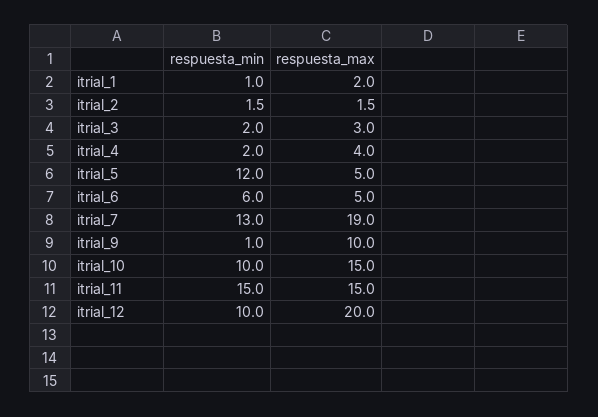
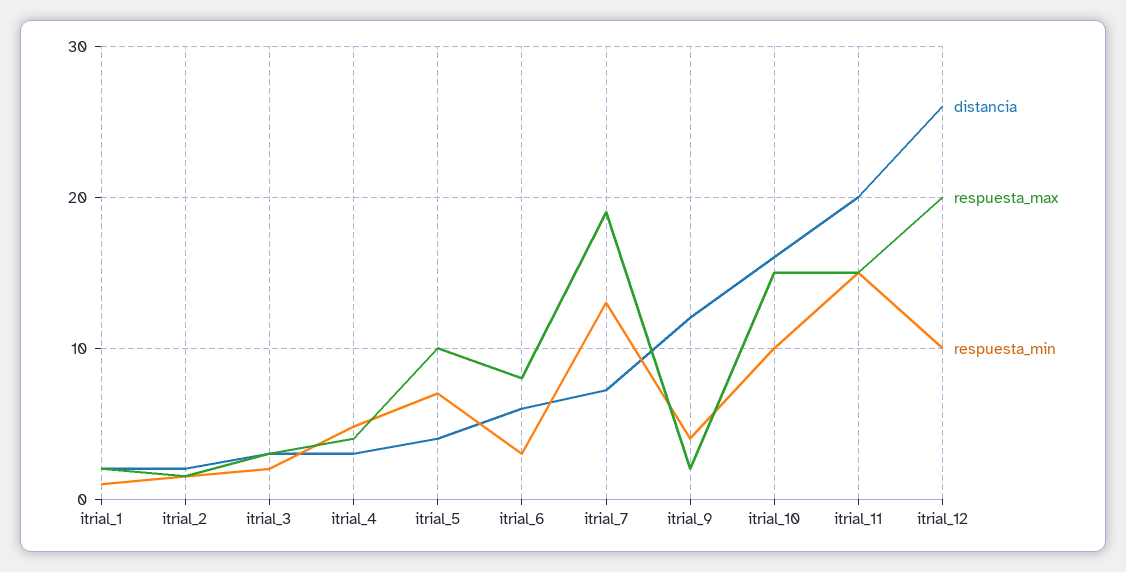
  {
    "respuesta_min": {
      "itrial_1": 1,
      "itrial_2": 1.5,
      "itrial_3": 2,
-     "itrial_4": 2,
+     "itrial_4": 5,
-     "itrial_5": 12,
+     "itrial_5": 7,
-     "itrial_6": 6,
+     "itrial_6": 3,
      "itrial_7": 13,
-     "itrial_9": 1,
+     "itrial_9": 4,
      "itrial_10": 10,
      "itrial_11": 15,
      "itrial_12": 10
    },
    "respuesta_max": {
      "itrial_1": 2,
      "itrial_2": 1.5,
      "itrial_3": 3,
      "itrial_4": 4,
-     "itrial_5": 5,
+     "itrial_5": 10,
-     "itrial_6": 5,
+     "itrial_6": 8,
      "itrial_7": 19,
-     "itrial_9": 10,
+     "itrial_9": 2,
      "itrial_10": 15,
      "itrial_11": 15,
      "itrial_12": 20
-   }
+   },
+   "distancia": {
+     "itrial_1": 2,
+     "itrial_2": 2,
+     "itrial_3": 3,
+     "itrial_4": 3,
+     "itrial_5": 4,
+     "itrial_6": 6,
+     "itrial_7": 7,
+     "itrial_9": 12,
+     "itrial_10": 16,
+     "itrial_11": 20,
+     "itrial_12": 26
+   }
  }

